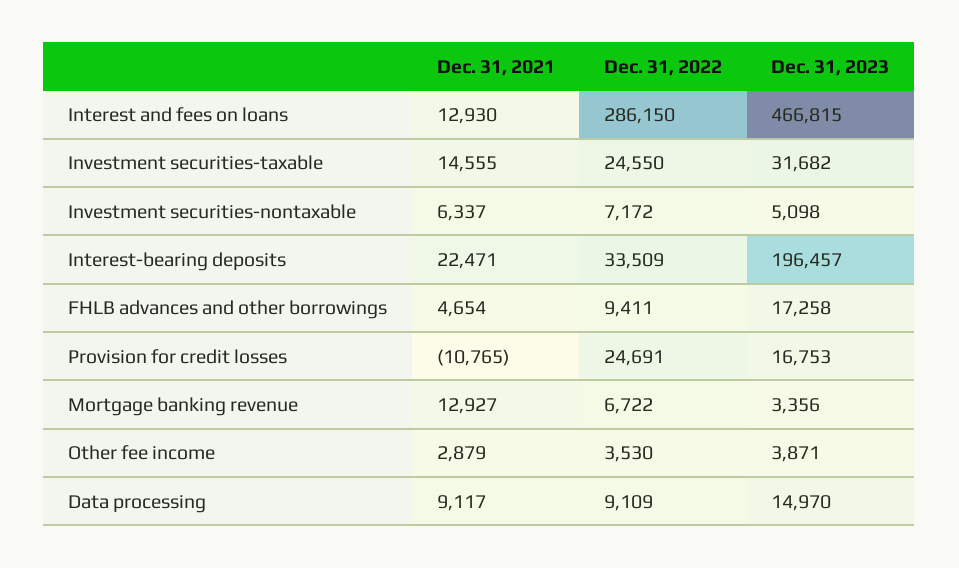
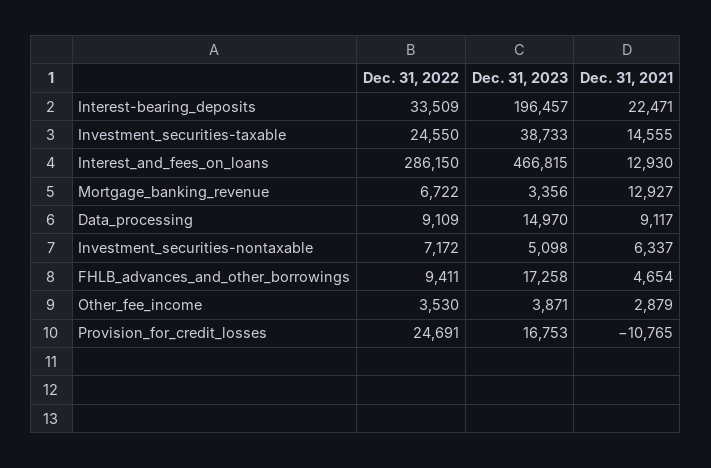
  {
    "Dec. 31, 2021": {
      "Interest and fees on loans": 12930,
      "Investment securities-taxable": 14555,
      "Investment securities-nontaxable": 6337,
      "Interest-bearing deposits": 22471,
      "FHLB advances and other borrowings": 4654,
      "Provision for credit losses": -10765,
      "Mortgage banking revenue": 12927,
      "Other fee income": 2879,
      "Data processing": 9117
    },
    "Dec. 31, 2022": {
      "Interest and fees on loans": 286150,
      "Investment securities-taxable": 24550,
      "Investment securities-nontaxable": 7172,
      "Interest-bearing deposits": 33509,
      "FHLB advances and other borrowings": 9411,
      "Provision for credit losses": 24691,
      "Mortgage banking revenue": 6722,
      "Other fee income": 3530,
      "Data processing": 9109
    },
    "Dec. 31, 2023": {
      "Interest and fees on loans": 466815,
-     "Investment securities-taxable": 31682,
+     "Investment securities-taxable": 38733,
      "Investment securities-nontaxable": 5098,
      "Interest-bearing deposits": 196457,
      "FHLB advances and other borrowings": 17258,
      "Provision for credit losses": 16753,
      "Mortgage banking revenue": 3356,
      "Other fee income": 3871,
      "Data processing": 14970
    }
  }

